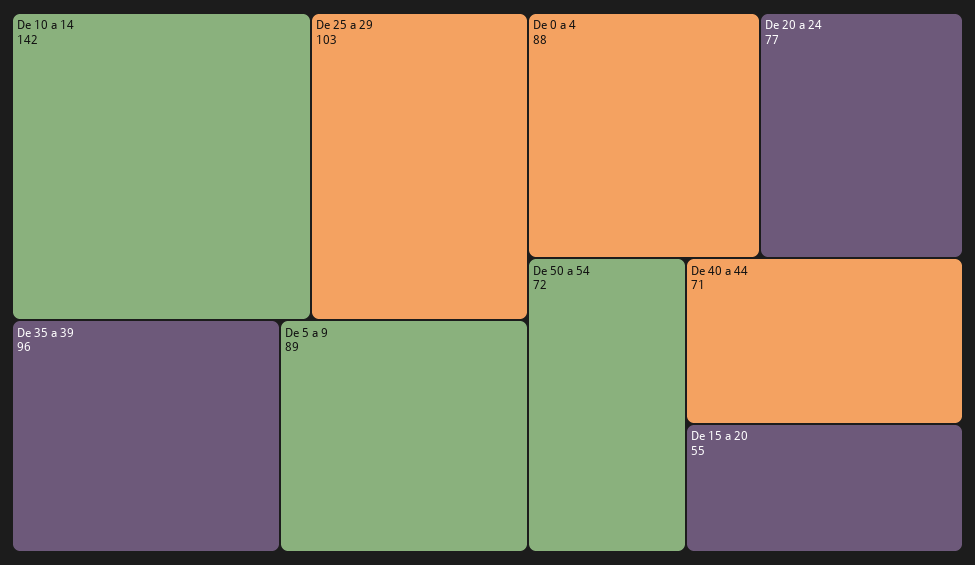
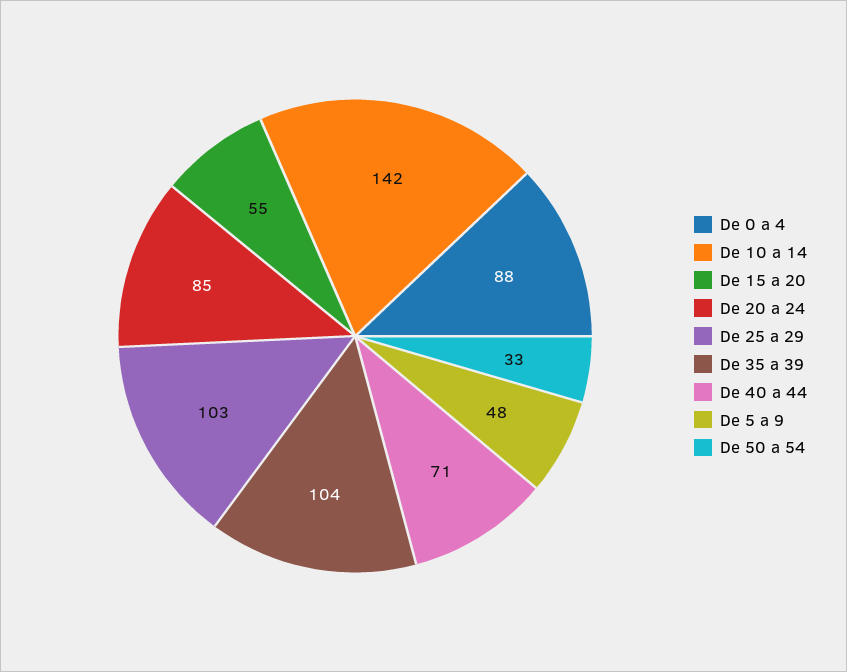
  {
    "De 10 a 14": 142,
    "De 25 a 29": 103,
-   "De 35 a 39": 96,
+   "De 35 a 39": 104,
-   "De 5 a 9": 89,
+   "De 5 a 9": 48,
    "De 0 a 4": 88,
-   "De 20 a 24": 77,
+   "De 20 a 24": 85,
-   "De 50 a 54": 72,
+   "De 50 a 54": 33,
    "De 40 a 44": 71,
    "De 15 a 20": 55
  }

